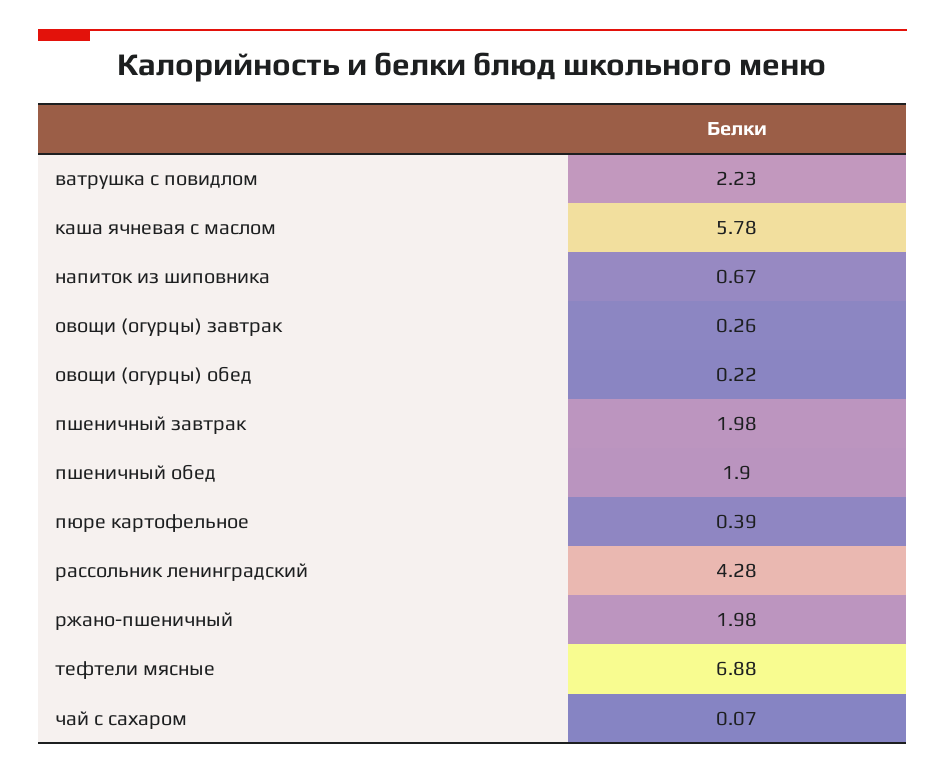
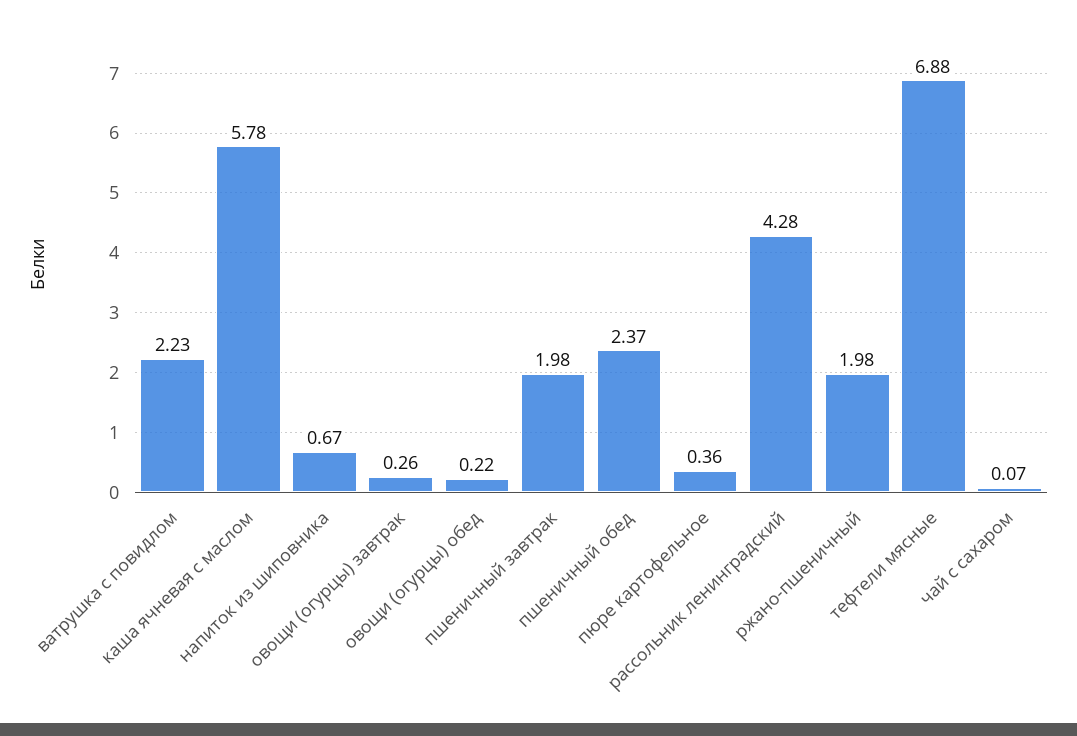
  {
    "ватрушка с повидлом": 2.23,
    "каша ячневая с маслом": 5.78,
    "напиток из шиповника": 0.67,
    "овощи (огурцы) завтрак": 0.26,
    "овощи (огурцы) обед": 0.22,
    "пшеничный завтрак": 1.98,
-   "пшеничный обед": 1.9,
+   "пшеничный обед": 2.37,
-   "пюре картофельное": 0.39,
+   "пюре картофельное": 0.36,
    "рассольник ленинградский": 4.28,
    "ржано-пшеничный": 1.98,
    "тефтели мясные": 6.88,
    "чай с сахаром": 0.07
  }

